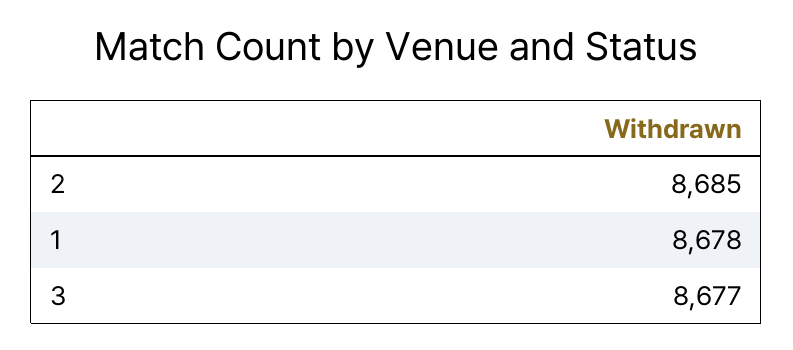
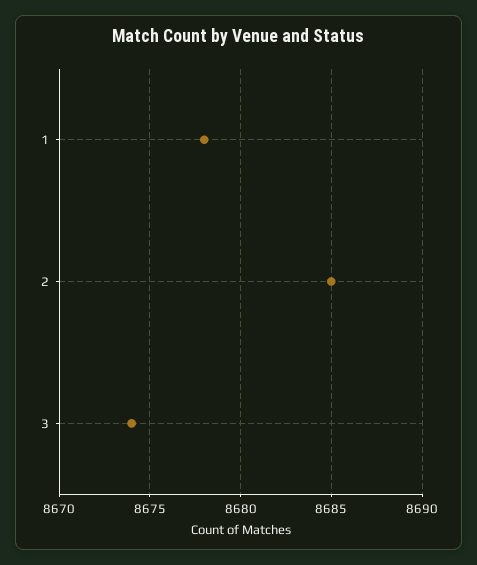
  {
    "2": 8685,
    "1": 8678,
-   "3": 8677
+   "3": 8674
  }

